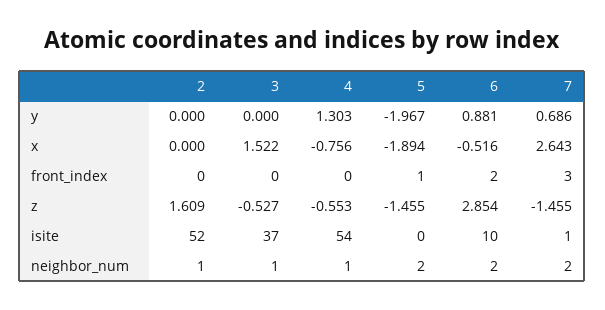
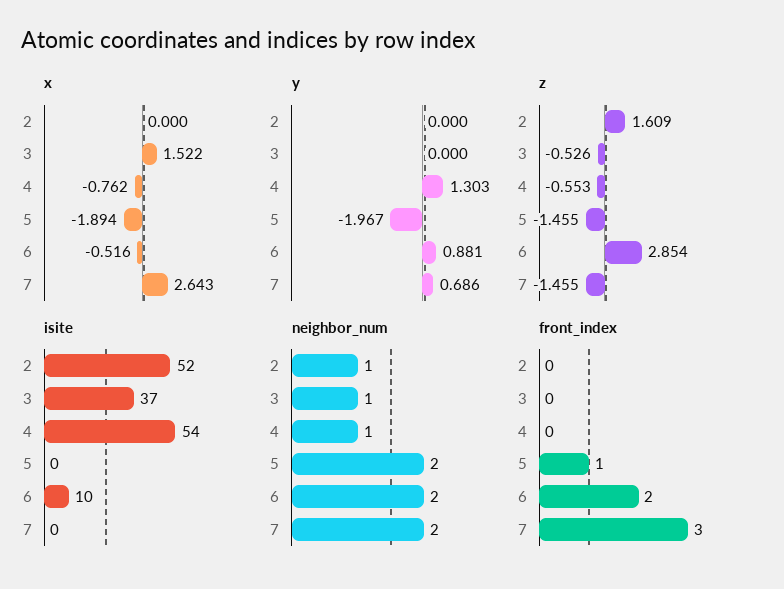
  {
    "y": {
      "2": 0,
      "3": 0,
      "4": 1.303,
      "5": -1.967,
      "6": 0.881,
      "7": 0.686
    },
    "x": {
      "2": 0,
      "3": 1.522,
-     "4": -0.756,
+     "4": -0.762,
      "5": -1.894,
      "6": -0.516,
      "7": 2.643
    },
    "front_index": {
      "2": 0,
      "3": 0,
      "4": 0,
      "5": 1,
      "6": 2,
      "7": 3
    },
    "z": {
      "2": 1.609,
-     "3": -0.527,
+     "3": -0.526,
      "4": -0.553,
      "5": -1.455,
      "6": 2.854,
      "7": -1.455
    },
    "isite": {
      "2": 52,
      "3": 37,
      "4": 54,
      "5": 0,
      "6": 10,
-     "7": 1
+     "7": 0
    },
    "neighbor_num": {
      "2": 1,
      "3": 1,
      "4": 1,
      "5": 2,
      "6": 2,
      "7": 2
    }
  }

